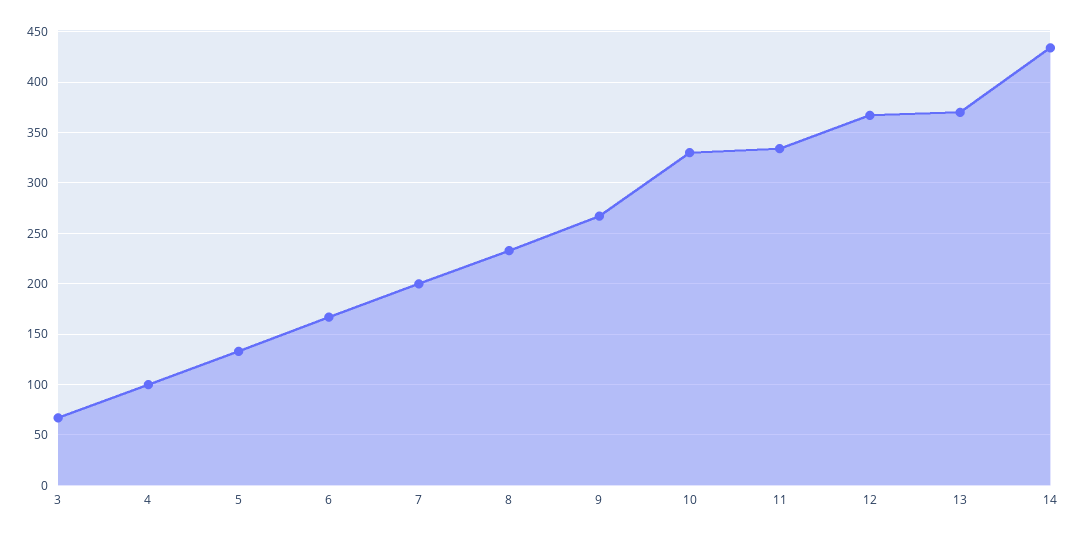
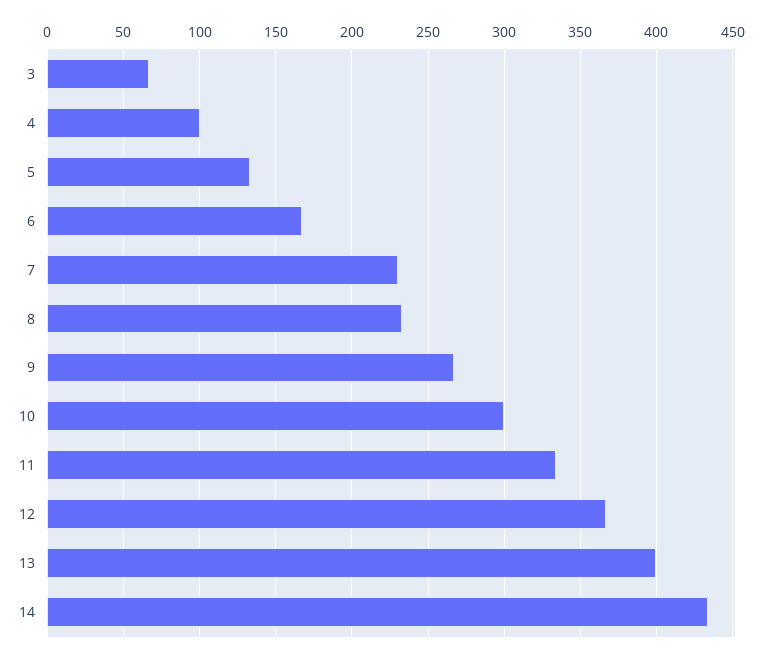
  {
    "3": 65,
    "4": 100,
    "5": 135,
    "6": 165,
-   "7": 200,
+   "7": 230,
    "8": 235,
    "9": 265,
-   "10": 330,
+   "10": 300,
    "11": 335,
    "12": 365,
-   "13": 370,
+   "13": 400,
    "14": 435
  }

